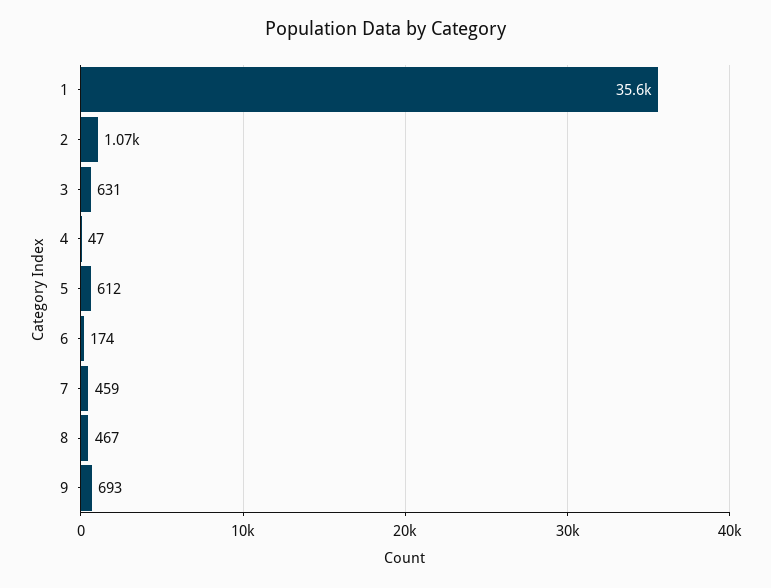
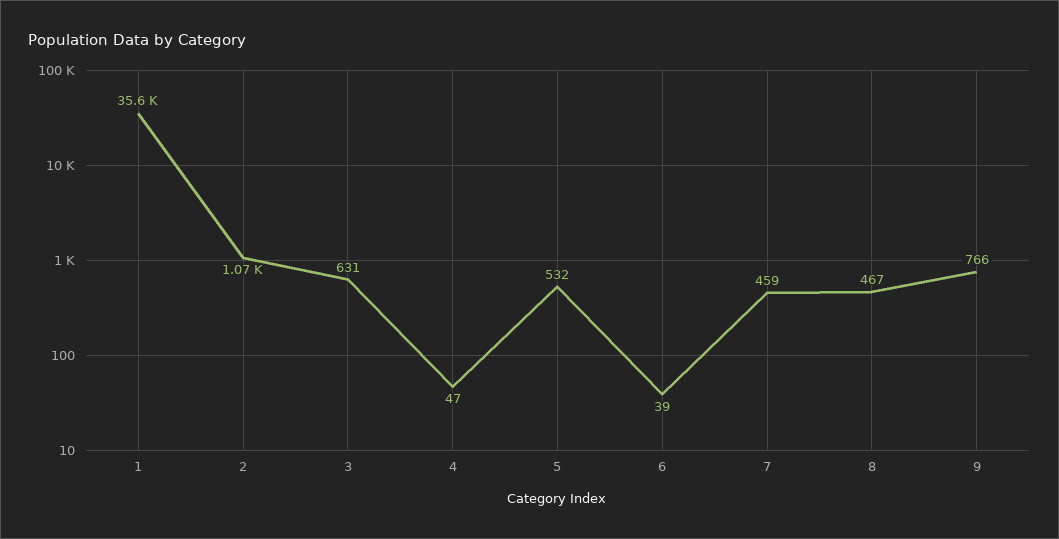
  {
    "1": 35600,
    "2": 1070,
    "3": 631,
    "4": 47,
-   "5": 612,
+   "5": 532,
-   "6": 174,
+   "6": 39,
    "7": 459,
    "8": 467,
-   "9": 693
+   "9": 766
  }

